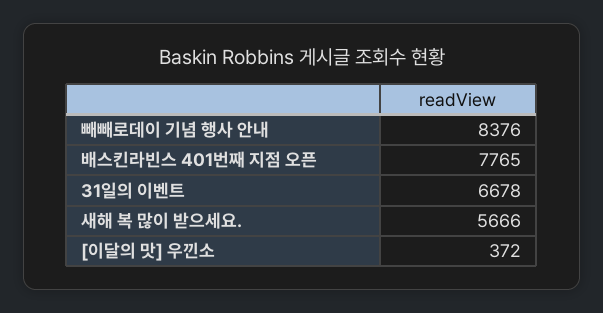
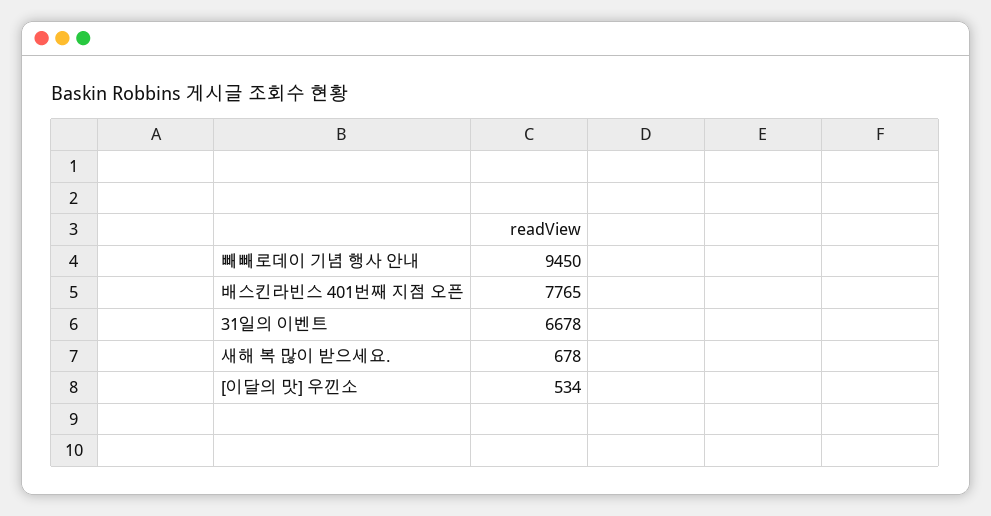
  {
-   "빼빼로데이 기념 행사 안내": 8376,
+   "빼빼로데이 기념 행사 안내": 9450,
    "배스킨라빈스 401번째 지점 오픈": 7765,
    "31일의 이벤트": 6678,
-   "새해 복 많이 받으세요.": 5666,
+   "새해 복 많이 받으세요.": 678,
-   "[이달의 맛] 우낀소": 372
+   "[이달의 맛] 우낀소": 534
  }

